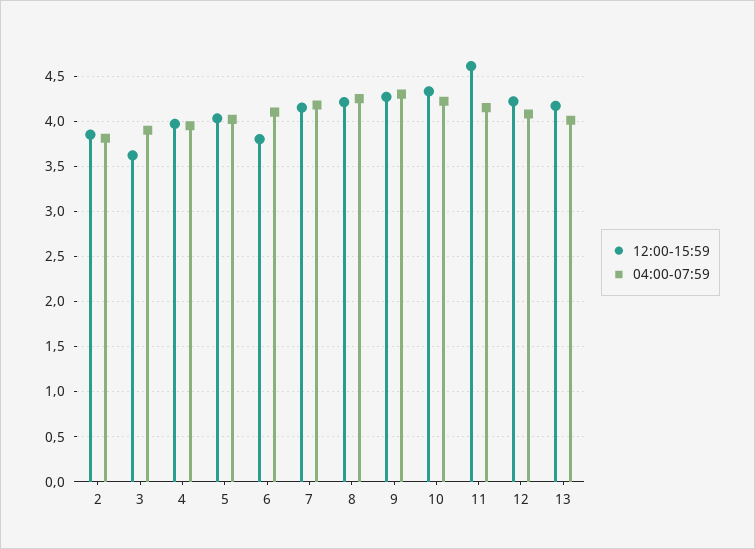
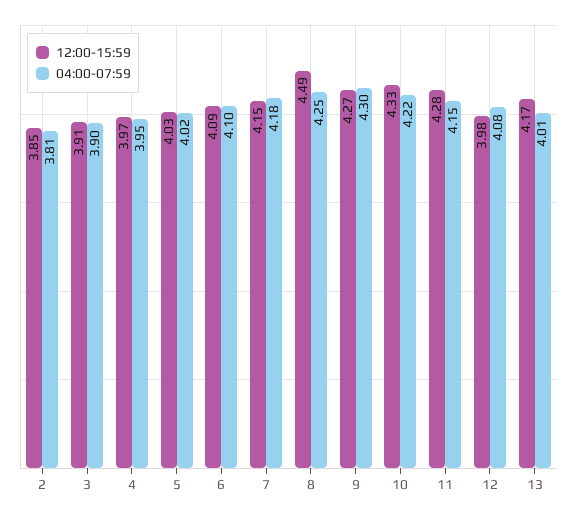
  {
    "12:00-15:59": {
      "2": 3.85,
-     "3": 3.6,
+     "3": 3.91,
      "4": 3.97,
      "5": 4.03,
-     "6": 3.8,
+     "6": 4.09,
      "7": 4.15,
-     "8": 4.2,
+     "8": 4.49,
      "9": 4.27,
      "10": 4.33,
-     "11": 4.6,
+     "11": 4.28,
-     "12": 4.2,
+     "12": 3.98,
      "13": 4.17
    },
    "04:00-07:59": {
      "2": 3.81,
      "3": 3.9,
      "4": 3.95,
      "5": 4.02,
      "6": 4.1,
      "7": 4.18,
      "8": 4.25,
      "9": 4.3,
      "10": 4.22,
      "11": 4.15,
      "12": 4.08,
      "13": 4.01
    }
  }

